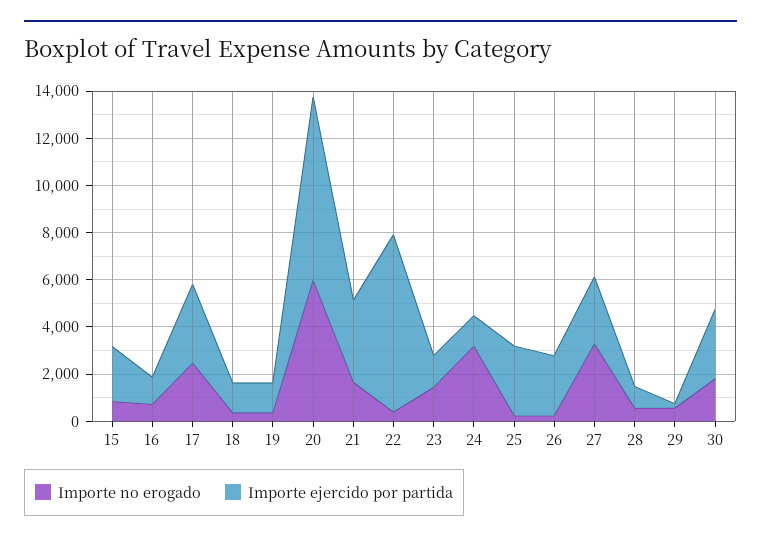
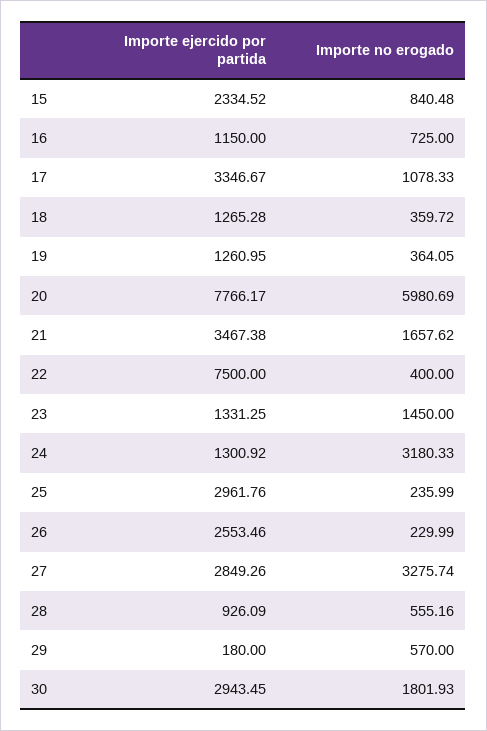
  {
    "Importe no erogado": {
      "15": 840.48,
      "16": 725,
-     "17": 2500,
+     "17": 1078.33,
      "18": 359.72,
      "19": 364.05,
      "20": 5980.69,
      "21": 1657.62,
      "22": 400,
      "23": 1450,
      "24": 3180.33,
      "25": 235.99,
      "26": 229.99,
      "27": 3275.74,
      "28": 555.16,
      "29": 570,
      "30": 1801.93
    },
    "Importe ejercido por partida": {
      "15": 2334.52,
      "16": 1150,
      "17": 3346.67,
      "18": 1265.28,
      "19": 1260.95,
      "20": 7766.17,
      "21": 3467.38,
      "22": 7500,
      "23": 1331.25,
      "24": 1300.92,
      "25": 2961.76,
      "26": 2553.46,
      "27": 2849.26,
      "28": 926.09,
      "29": 180,
      "30": 2943.45
    }
  }

